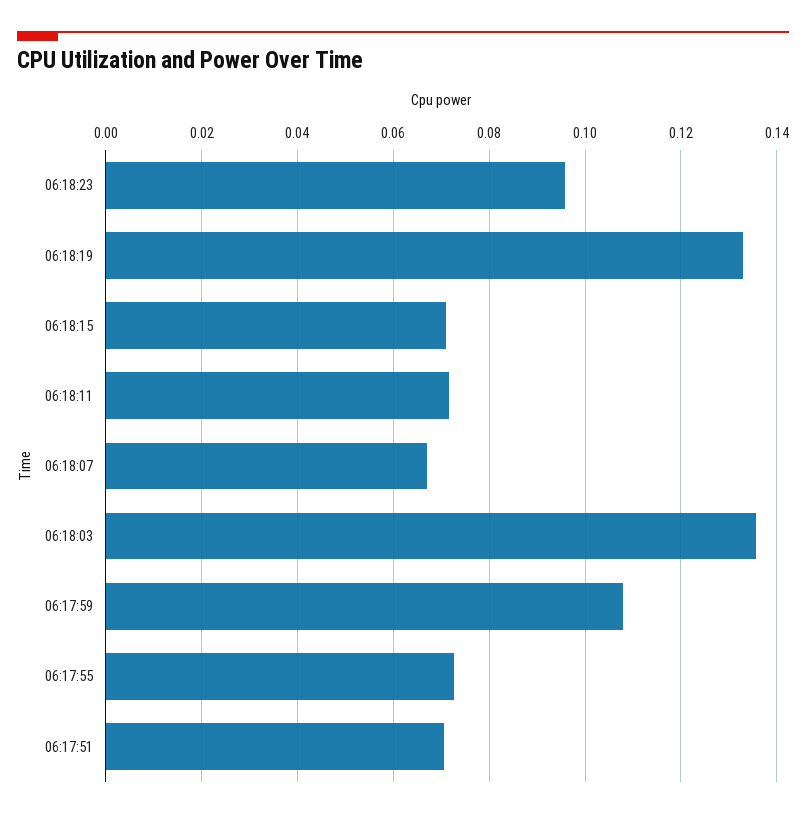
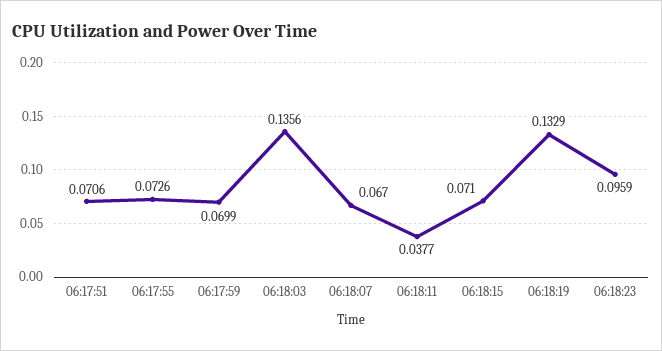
  {
    "06:18:23": 0.0959,
    "06:18:19": 0.1329,
    "06:18:15": 0.071,
-   "06:18:11": 0.072,
+   "06:18:11": 0.0377,
    "06:18:07": 0.067,
    "06:18:03": 0.1356,
-   "06:17:59": 0.108,
+   "06:17:59": 0.0699,
    "06:17:55": 0.0726,
    "06:17:51": 0.0706
  }

